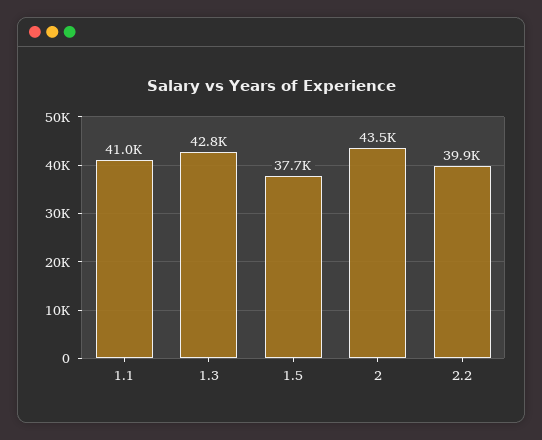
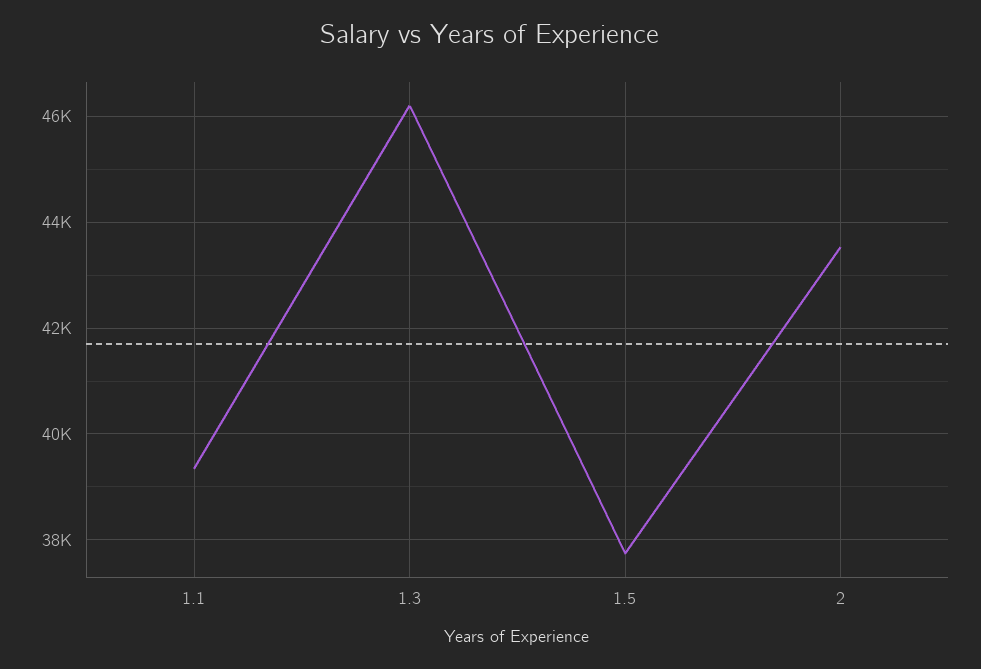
  {
-   "1.1": 41000,
+   "1.1": 39400,
-   "1.3": 42800,
+   "1.3": 46200,
    "1.5": 37700,
-   "2": 43500,
+   "2": 43500
-   "2.2": 39900
  }

